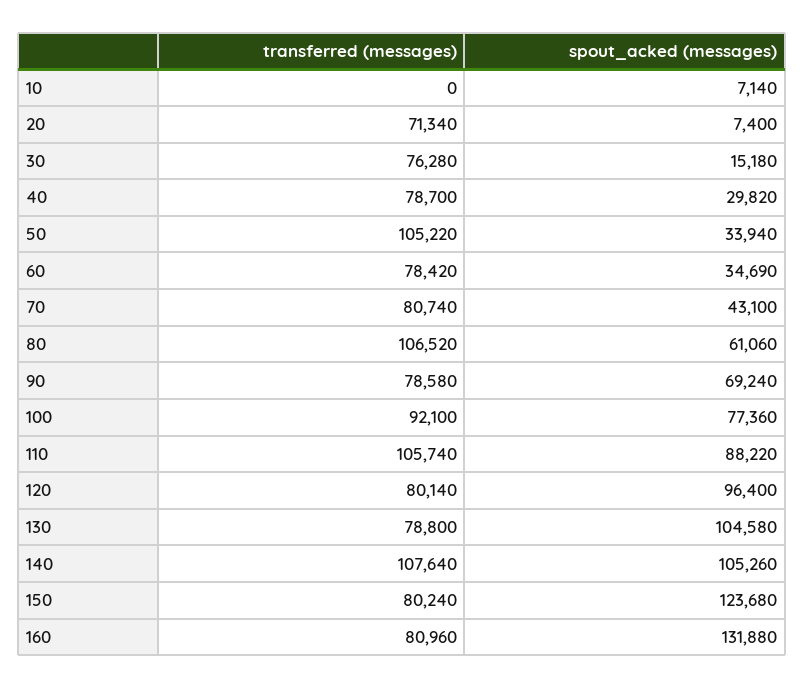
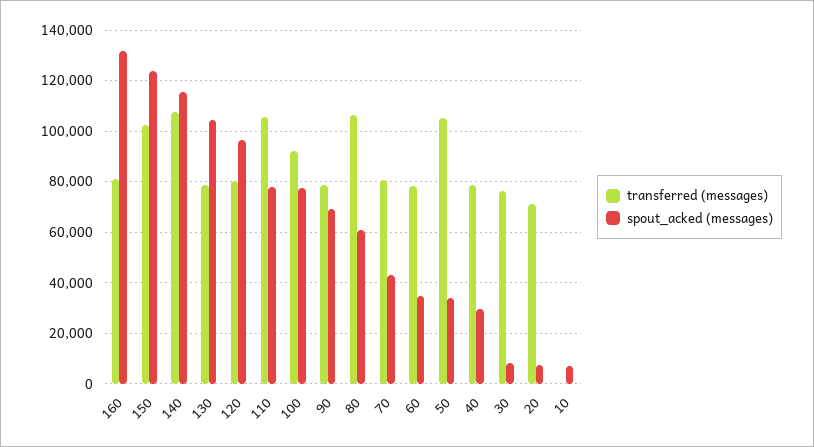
  {
    "transferred (messages)": {
      "10": 0,
      "20": 71340,
      "30": 76280,
      "40": 78700,
      "50": 105220,
      "60": 78420,
      "70": 80740,
      "80": 106520,
      "90": 78580,
      "100": 92100,
      "110": 105740,
      "120": 80140,
      "130": 78800,
      "140": 107640,
-     "150": 80240,
+     "150": 102500,
      "160": 80960
    },
    "spout_acked (messages)": {
      "10": 7140,
      "20": 7400,
-     "30": 15180,
+     "30": 7500,
      "40": 29820,
      "50": 33940,
      "60": 34690,
      "70": 43100,
      "80": 61060,
      "90": 69240,
      "100": 77360,
-     "110": 88220,
+     "110": 77500,
      "120": 96400,
      "130": 104580,
-     "140": 105260,
+     "140": 115000,
      "150": 123680,
      "160": 131880
    }
  }

